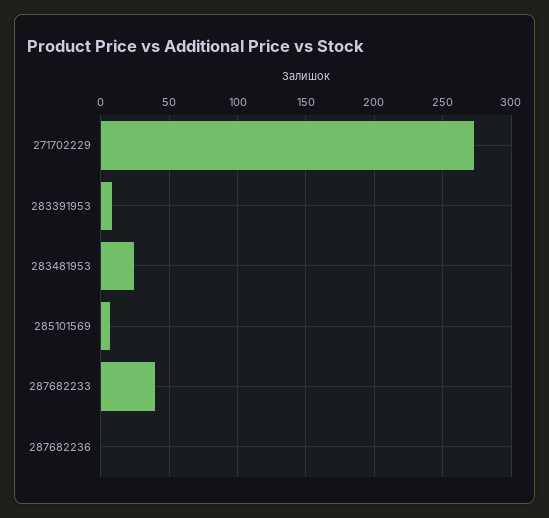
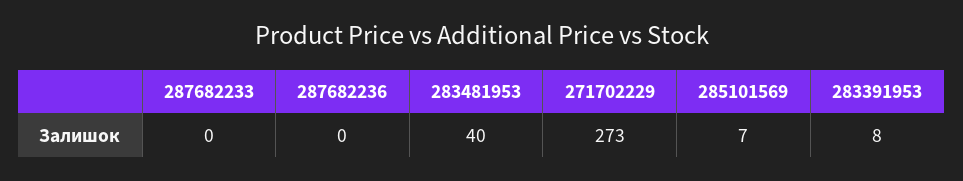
  {
    "271702229": 273,
    "283391953": 8,
-   "283481953": 25,
+   "283481953": 40,
    "285101569": 7,
-   "287682233": 40,
+   "287682233": 0,
    "287682236": 0
  }

